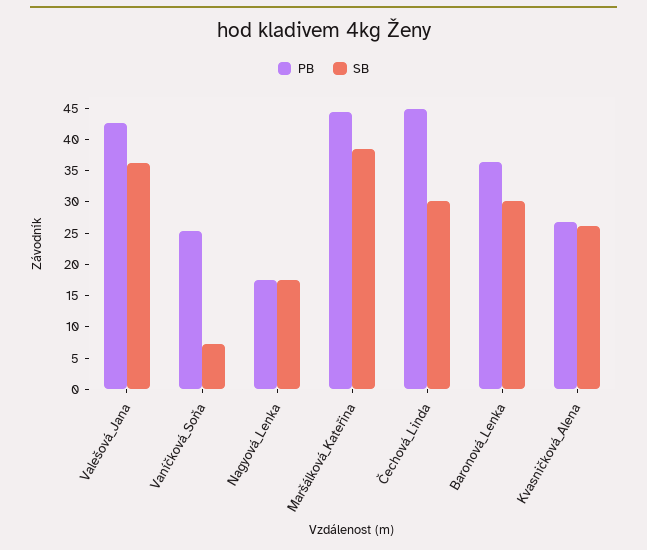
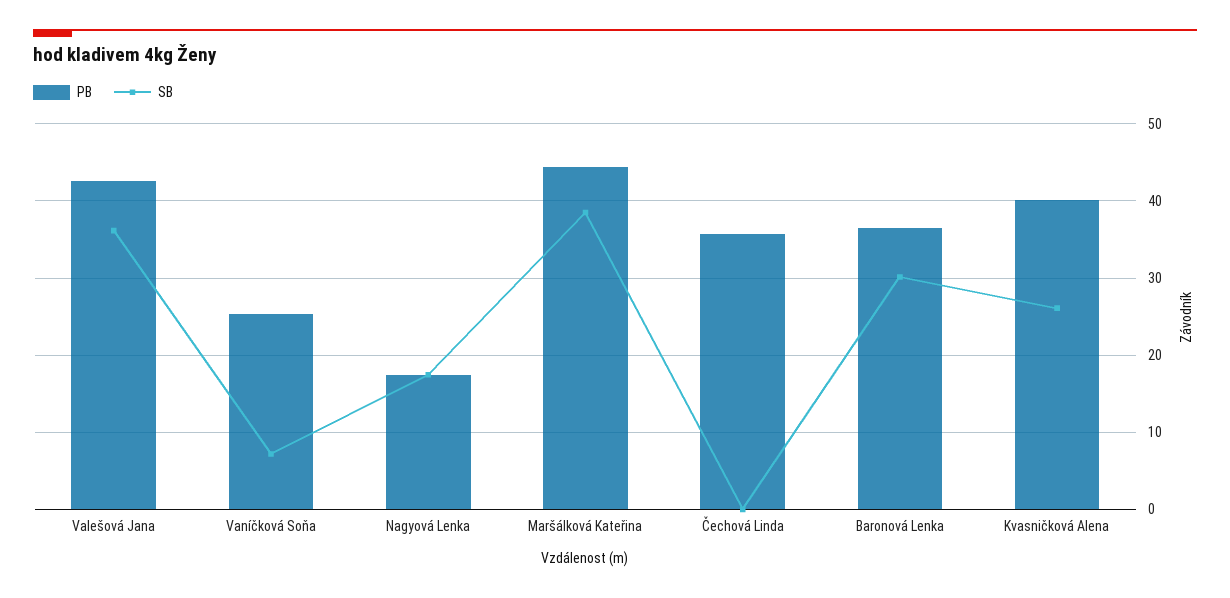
  {
    "PB": {
      "Valešová_Jana": 43,
      "Vaníčková_Soňa": 25,
      "Nagyová_Lenka": 17,
      "Maršálková_Kateřina": 44,
-     "Čechová_Linda": 45,
+     "Čechová_Linda": 36,
      "Baronová_Lenka": 36,
-     "Kvasničková_Alena": 27.5
+     "Kvasničková_Alena": 40
    },
    "SB": {
      "Valešová_Jana": 36,
      "Vaníčková_Soňa": 7,
      "Nagyová_Lenka": 17,
      "Maršálková_Kateřina": 38,
-     "Čechová_Linda": 30,
+     "Čechová_Linda": 0,
      "Baronová_Lenka": 30,
      "Kvasničková_Alena": 26
    }
  }

